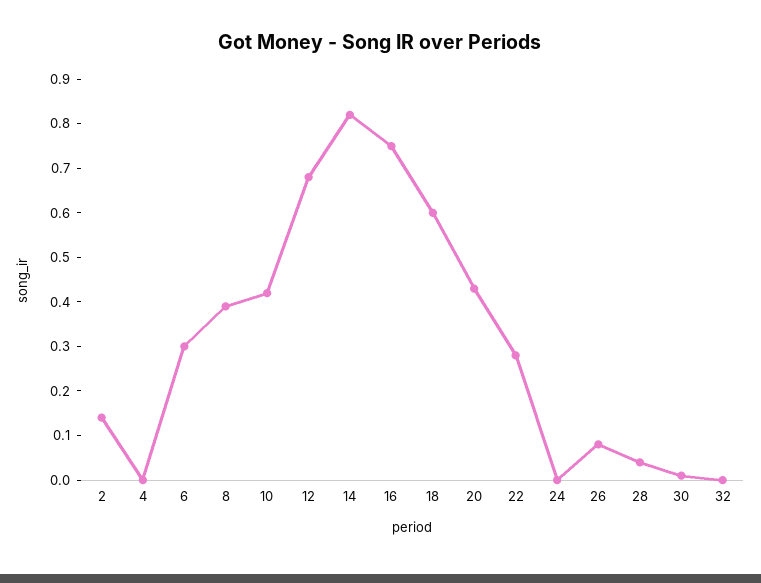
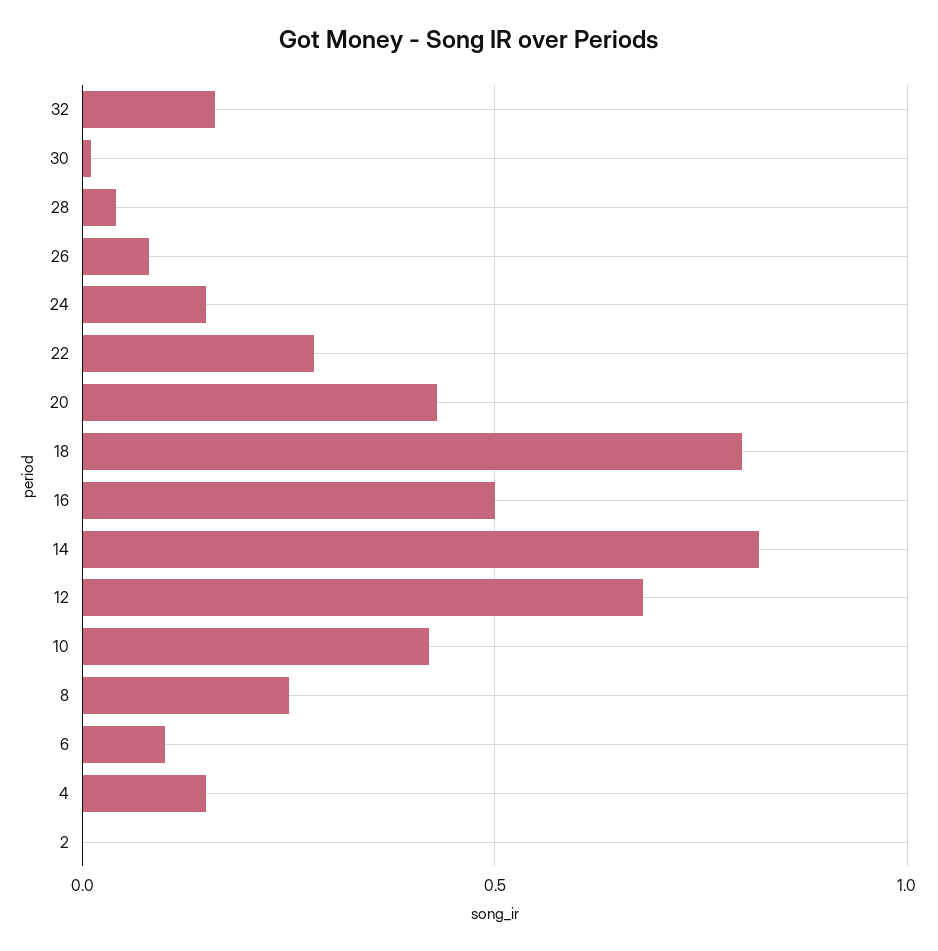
  {
-   "2": 0.15,
+   "2": 0,
-   "4": 0,
+   "4": 0.15,
-   "6": 0.3,
+   "6": 0.1,
-   "8": 0.4,
+   "8": 0.25,
    "10": 0.4,
    "12": 0.7,
    "14": 0.8,
-   "16": 0.75,
+   "16": 0.5,
-   "18": 0.6,
+   "18": 0.8,
    "20": 0.45,
    "22": 0.3,
-   "24": 0,
+   "24": 0.15,
    "26": 0.1,
    "28": 0.05,
    "30": 0,
-   "32": 0
+   "32": 0.15
  }

